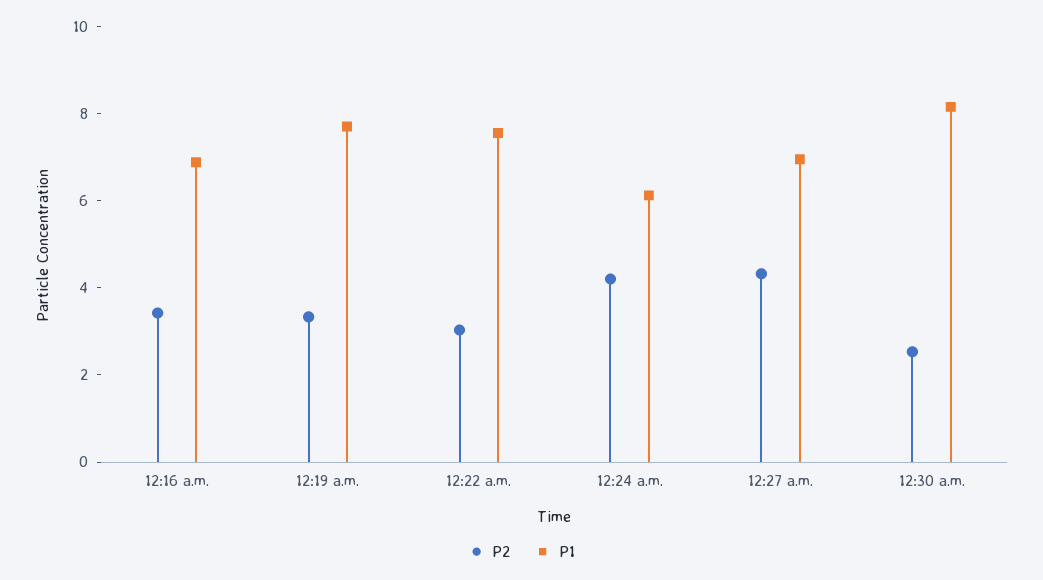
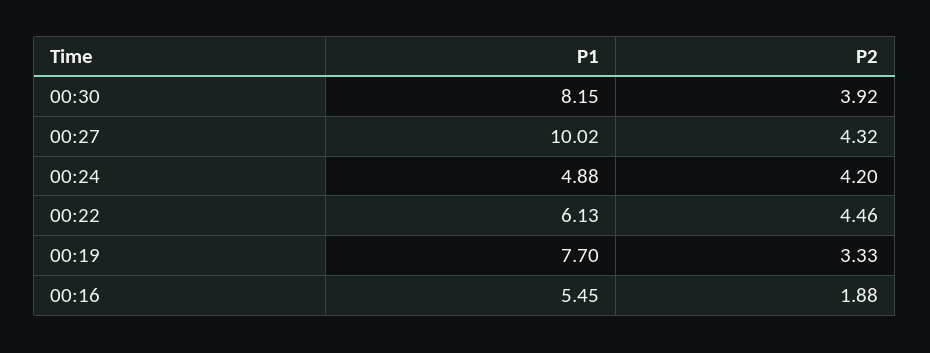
  {
    "P2": {
-     "12:16 a.m.": 3.5,
+     "12:16 a.m.": 1.88,
      "12:19 a.m.": 3.33,
-     "12:22 a.m.": 3,
+     "12:22 a.m.": 4.46,
      "12:24 a.m.": 4.2,
      "12:27 a.m.": 4.32,
-     "12:30 a.m.": 2.5
+     "12:30 a.m.": 3.92
    },
    "P1": {
-     "12:16 a.m.": 7,
+     "12:16 a.m.": 5.45,
      "12:19 a.m.": 7.7,
-     "12:22 a.m.": 7.5,
+     "12:22 a.m.": 6.13,
-     "12:24 a.m.": 6,
+     "12:24 a.m.": 4.88,
-     "12:27 a.m.": 7,
+     "12:27 a.m.": 10.02,
      "12:30 a.m.": 8.15
    }
  }

